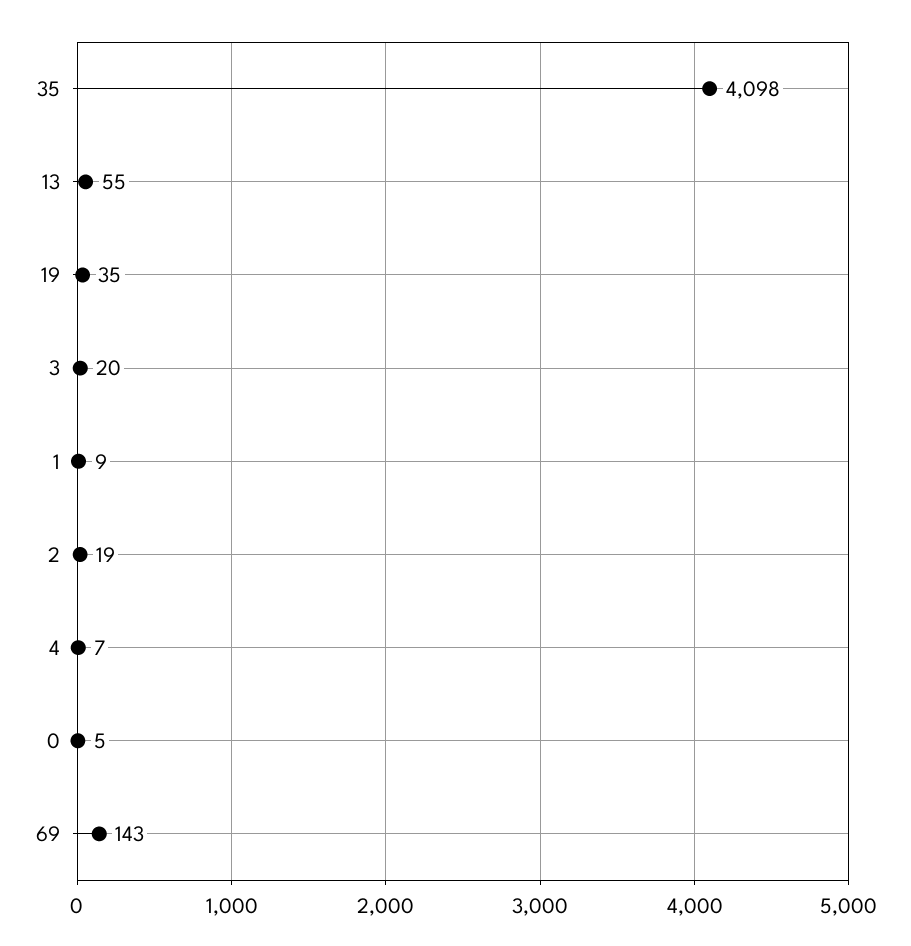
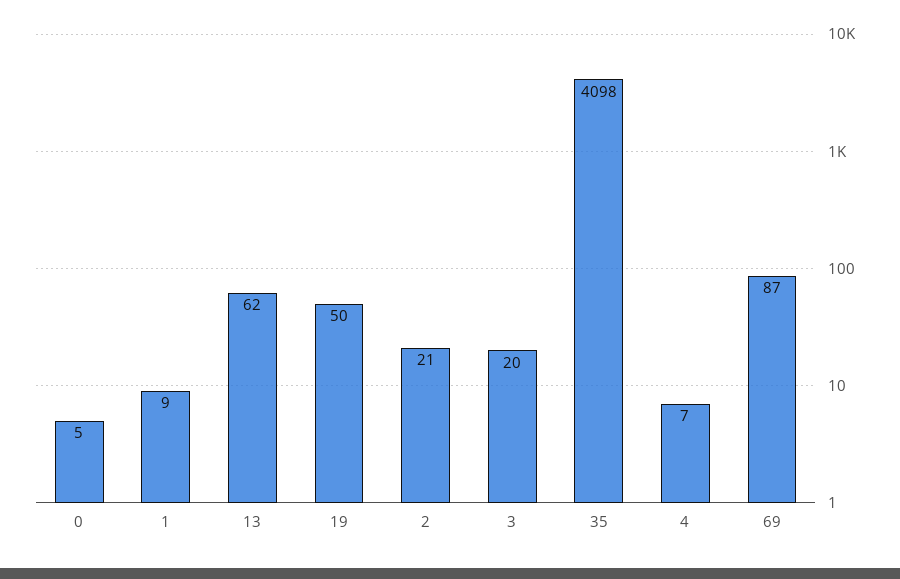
  {
    "35": 4098,
-   "13": 55,
+   "13": 62,
-   "19": 35,
+   "19": 50,
    "3": 20,
    "1": 9,
-   "2": 19,
+   "2": 21,
    "4": 7,
    "0": 5,
-   "69": 143
+   "69": 87
  }

